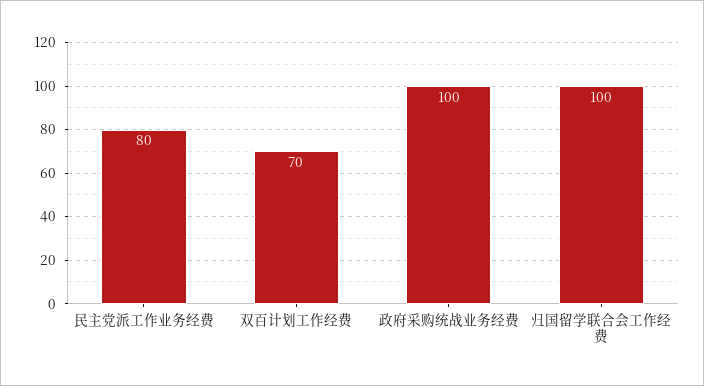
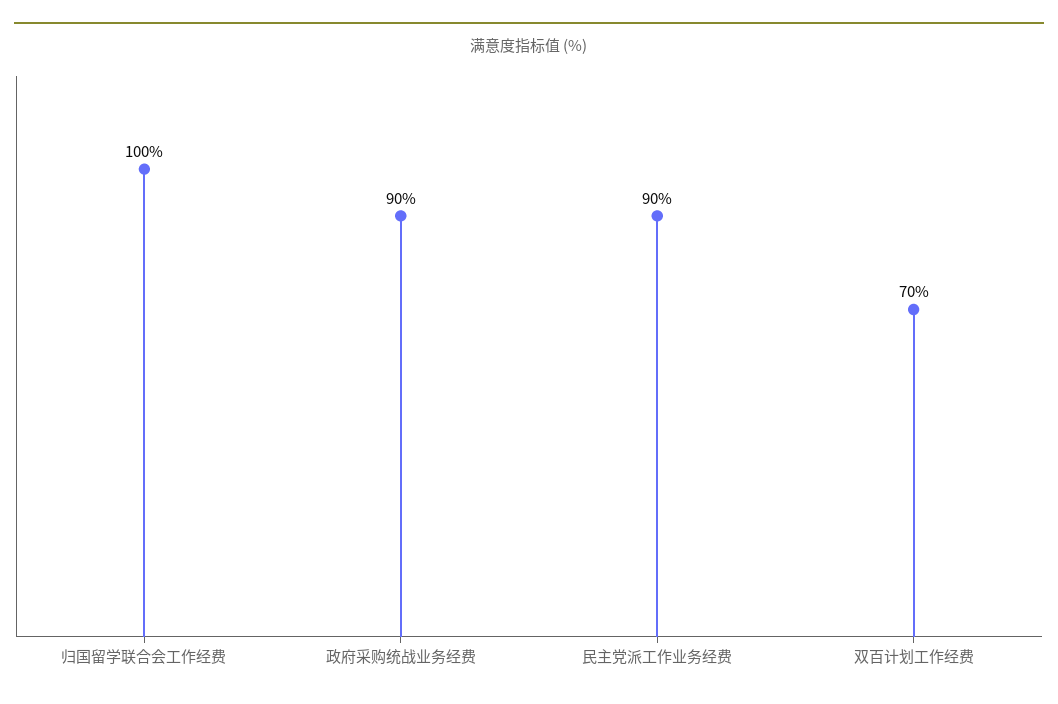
  {
-   "民主党派工作业务经费": 80,
+   "民主党派工作业务经费": 90,
    "双百计划工作经费": 70,
-   "政府采购统战业务经费": 100,
+   "政府采购统战业务经费": 90,
    "归国留学联合会工作经费": 100
  }

